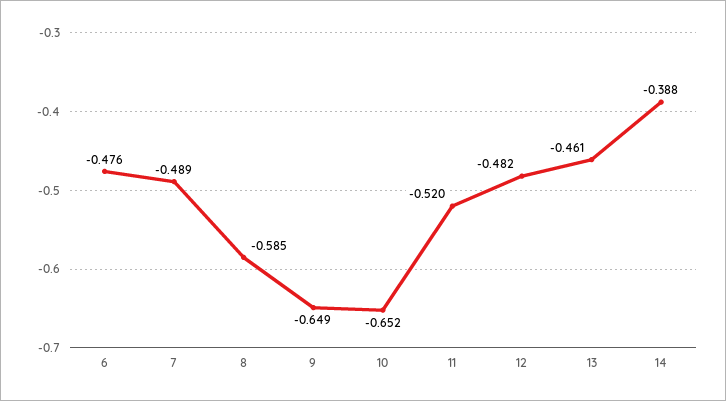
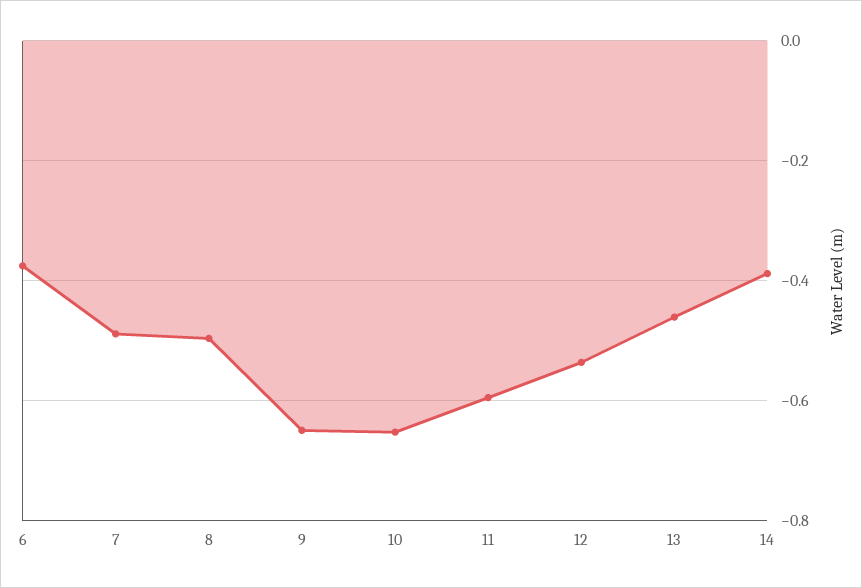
  {
-   "6": -0.476,
+   "6": -0.38,
    "7": -0.489,
-   "8": -0.585,
+   "8": -0.5,
    "9": -0.649,
    "10": -0.652,
-   "11": -0.52,
+   "11": -0.6,
-   "12": -0.482,
+   "12": -0.54,
    "13": -0.461,
    "14": -0.388
  }

